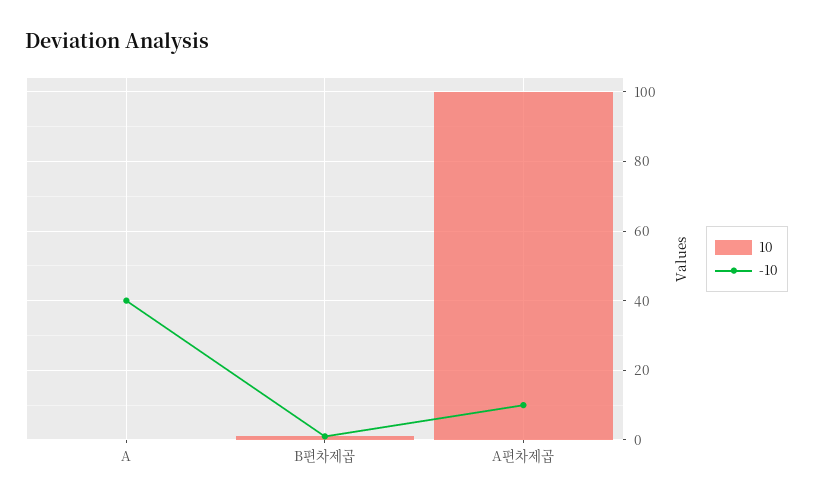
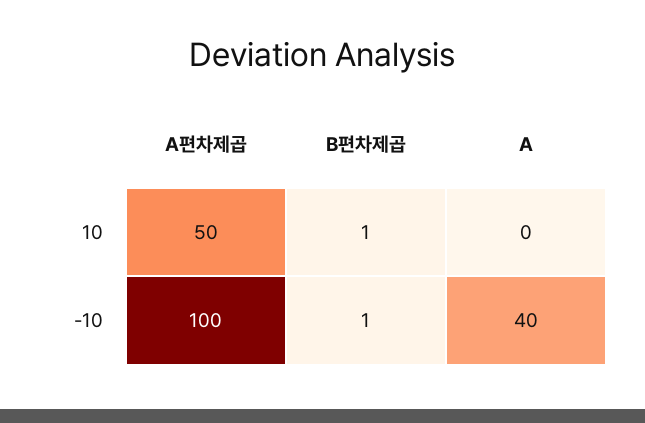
  {
    "10": {
      "A": 0,
      "B편차제곱": 1,
-     "A편차제곱": 100
+     "A편차제곱": 50
    },
    "-10": {
      "A": 40,
      "B편차제곱": 1,
-     "A편차제곱": 10
+     "A편차제곱": 100
    }
  }

